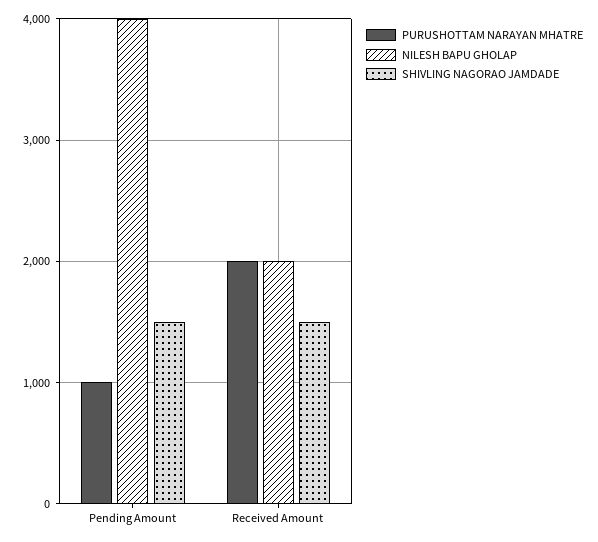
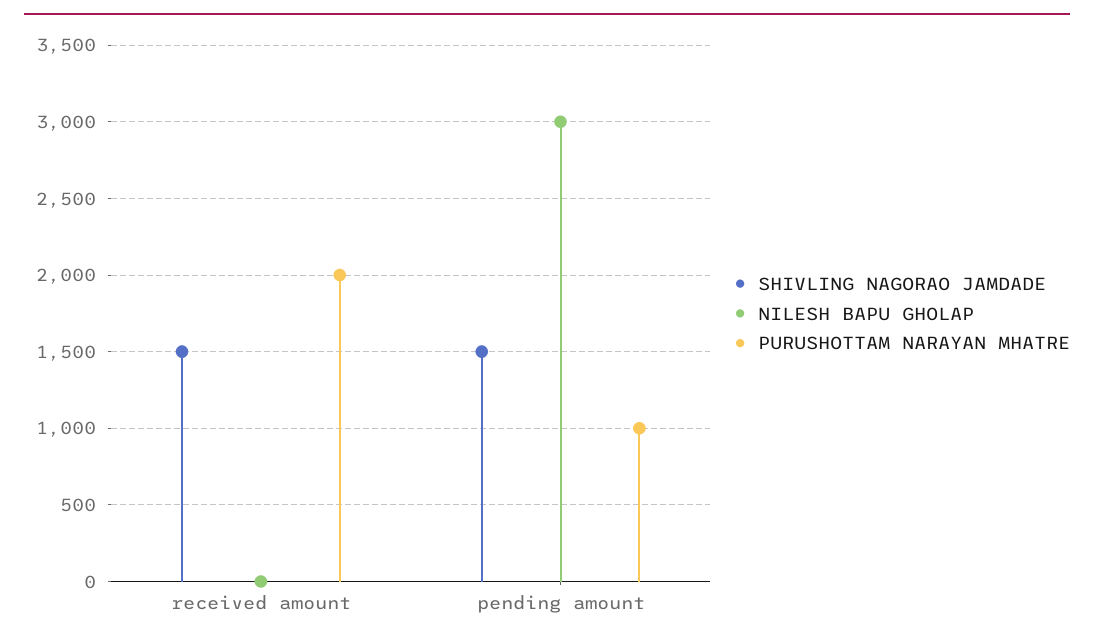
  {
    "PURUSHOTTAM NARAYAN MHATRE": {
      "Pending Amount": 1000,
      "Received Amount": 2000
    },
    "NILESH BAPU GHOLAP": {
-     "Pending Amount": 4000,
+     "Pending Amount": 3000,
-     "Received Amount": 2000
+     "Received Amount": 0
    },
    "SHIVLING NAGORAO JAMDADE": {
      "Pending Amount": 1500,
      "Received Amount": 1500
    }
  }

